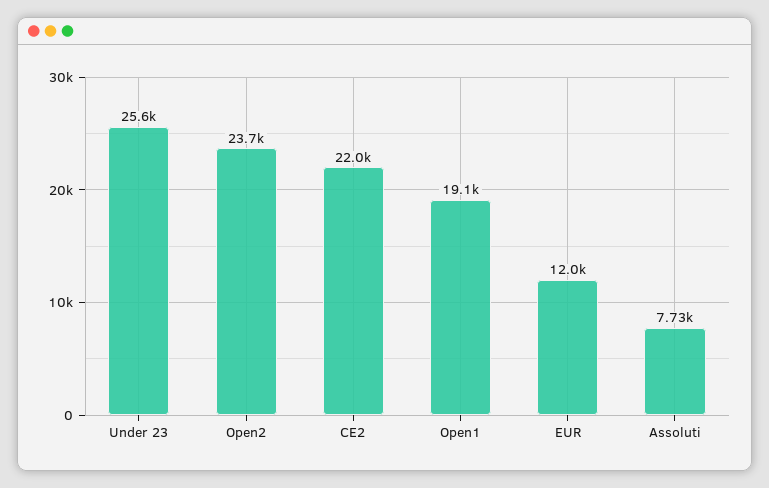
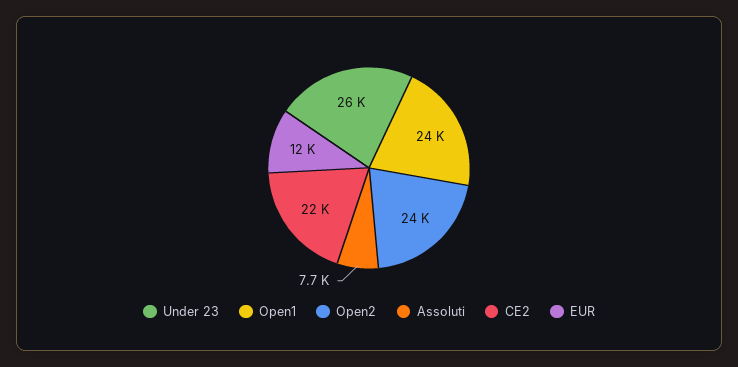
  {
    "Under 23": 25600,
    "Open2": 23700,
    "CE2": 22000,
-   "Open1": 19100,
+   "Open1": 24000,
    "EUR": 12000,
    "Assoluti": 7730
  }

